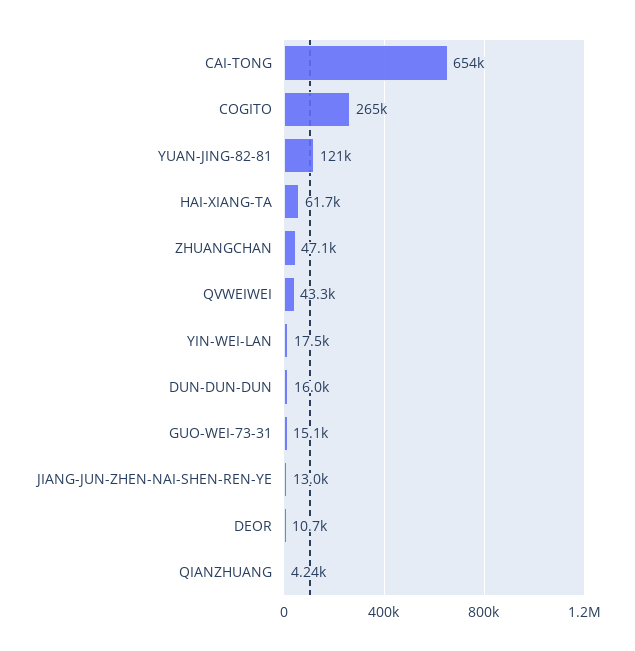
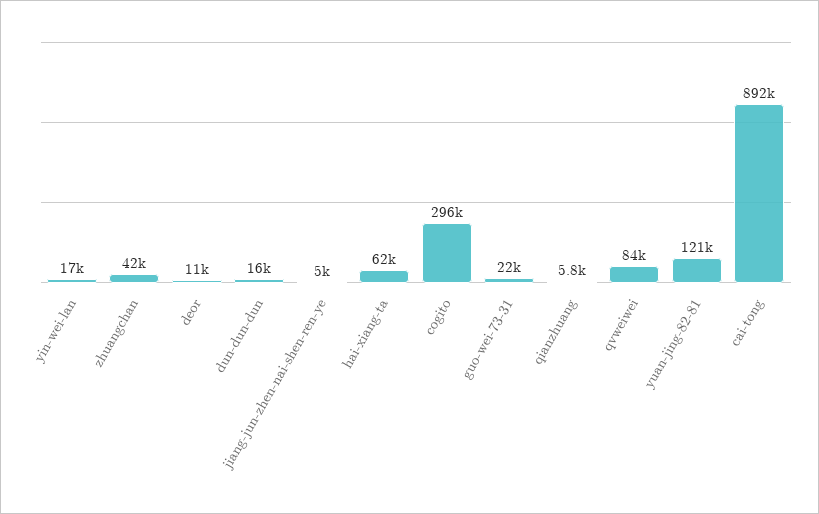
  {
-   "CAI-TONG": 654000,
+   "CAI-TONG": 892000,
-   "COGITO": 265000,
+   "COGITO": 296000,
    "YUAN-JING-82-81": 121000,
    "HAI-XIANG-TA": 61700,
-   "ZHUANGCHAN": 47100,
+   "ZHUANGCHAN": 42000,
-   "QVWEIWEI": 43300,
+   "QVWEIWEI": 84000,
    "YIN-WEI-LAN": 17500,
    "DUN-DUN-DUN": 16000,
-   "GUO-WEI-73-31": 15100,
+   "GUO-WEI-73-31": 22000,
-   "JIANG-JUN-ZHEN-NAI-SHEN-REN-YE": 13000,
+   "JIANG-JUN-ZHEN-NAI-SHEN-REN-YE": 5000,
    "DEOR": 10700,
-   "QIANZHUANG": 4240
+   "QIANZHUANG": 5800
  }

